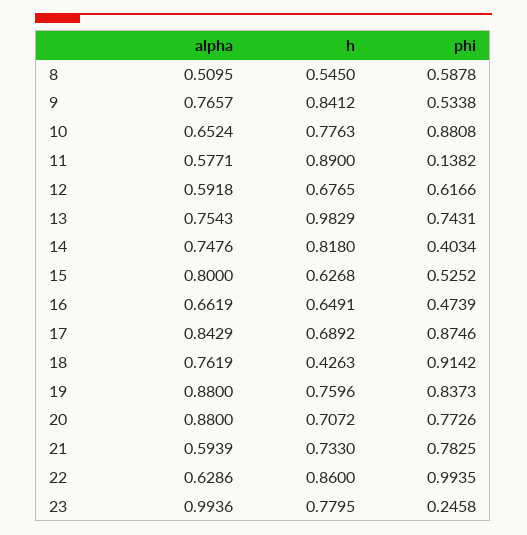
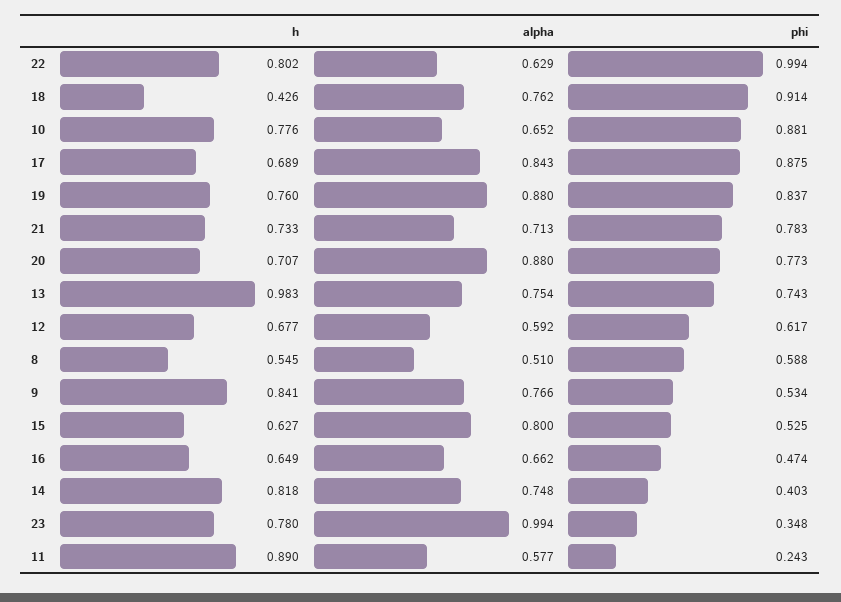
  {
    "alpha": {
      "8": 0.5095,
      "9": 0.7657,
      "10": 0.6524,
      "11": 0.5771,
      "12": 0.5918,
      "13": 0.7543,
      "14": 0.7476,
      "15": 0.8,
      "16": 0.6619,
      "17": 0.8429,
      "18": 0.7619,
      "19": 0.88,
      "20": 0.88,
-     "21": 0.5939,
+     "21": 0.713,
      "22": 0.6286,
      "23": 0.9936
    },
    "h": {
      "8": 0.545,
      "9": 0.8412,
      "10": 0.7763,
      "11": 0.89,
      "12": 0.6765,
      "13": 0.9829,
      "14": 0.818,
      "15": 0.6268,
      "16": 0.6491,
      "17": 0.6892,
      "18": 0.4263,
      "19": 0.7596,
      "20": 0.7072,
      "21": 0.733,
-     "22": 0.86,
+     "22": 0.802,
      "23": 0.7795
    },
    "phi": {
      "8": 0.5878,
      "9": 0.5338,
      "10": 0.8808,
-     "11": 0.1382,
+     "11": 0.243,
      "12": 0.6166,
      "13": 0.7431,
      "14": 0.4034,
      "15": 0.5252,
      "16": 0.4739,
      "17": 0.8746,
      "18": 0.9142,
      "19": 0.8373,
      "20": 0.7726,
      "21": 0.7825,
      "22": 0.9935,
-     "23": 0.2458
+     "23": 0.348
    }
  }

